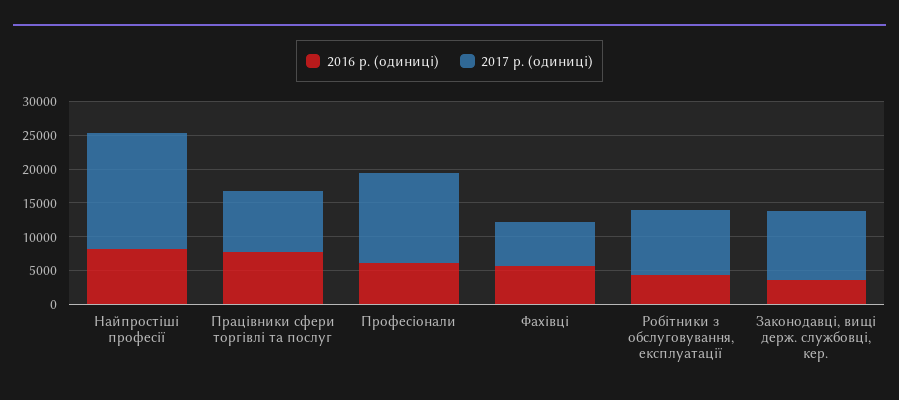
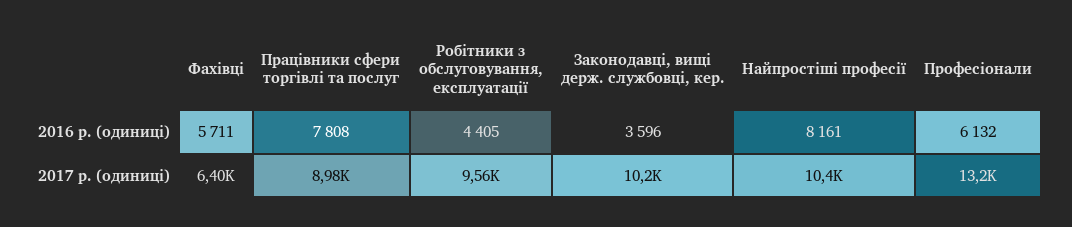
  {
    "2016 р. (одиниці)": {
      "Найпростіші професії": 8161,
      "Працівники сфери торгівлі та послуг": 7808,
      "Професіонали": 6132,
      "Фахівці": 5711,
      "Робітники з обслуговування, експлуатації": 4405,
      "Законодавці, вищі держ. службовці, кер.": 3596
    },
    "2017 р. (одиниці)": {
-     "Найпростіші професії": 17500,
+     "Найпростіші професії": 10400,
      "Працівники сфери торгівлі та послуг": 8980,
      "Професіонали": 13200,
      "Фахівці": 6400,
      "Робітники з обслуговування, експлуатації": 9560,
      "Законодавці, вищі держ. службовці, кер.": 10200
    }
  }

